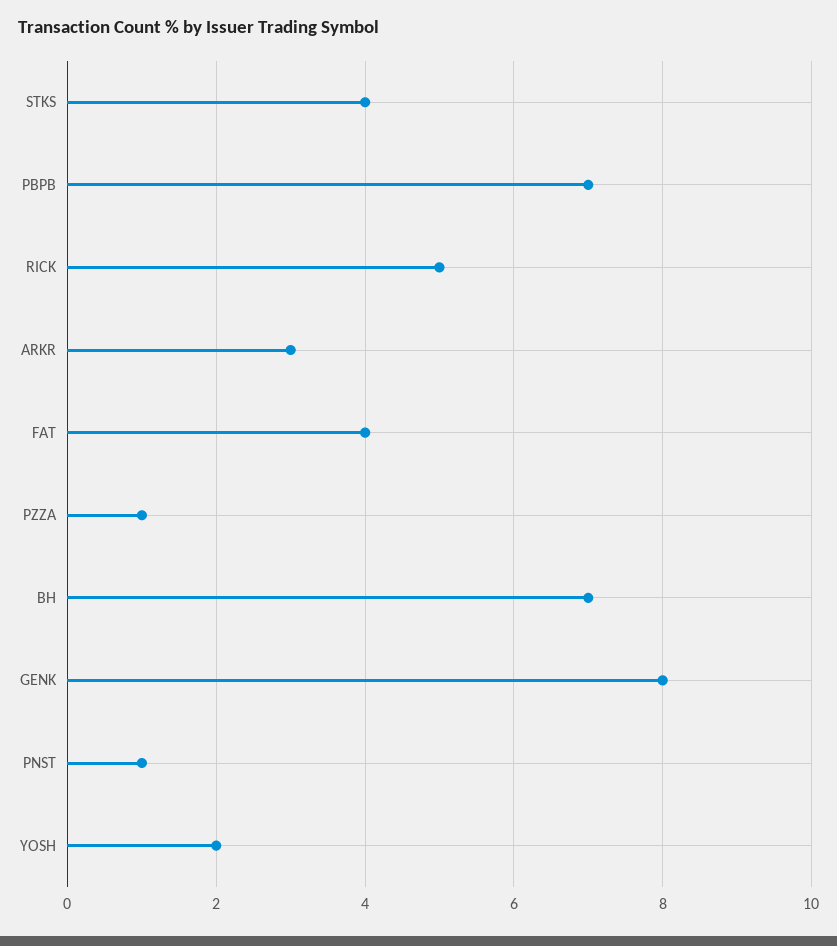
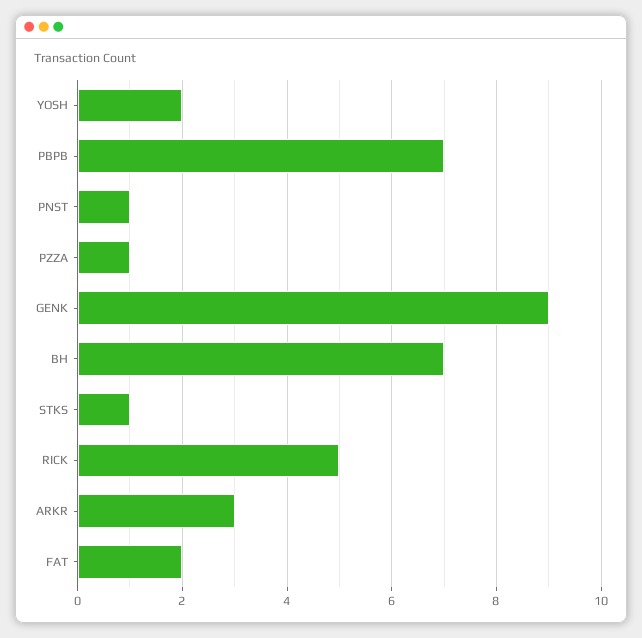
  {
-   "STKS": 4,
+   "STKS": 1,
    "PBPB": 7,
    "RICK": 5,
    "ARKR": 3,
-   "FAT": 4,
+   "FAT": 2,
    "PZZA": 1,
    "BH": 7,
-   "GENK": 8,
+   "GENK": 9,
    "PNST": 1,
    "YOSH": 2
  }

